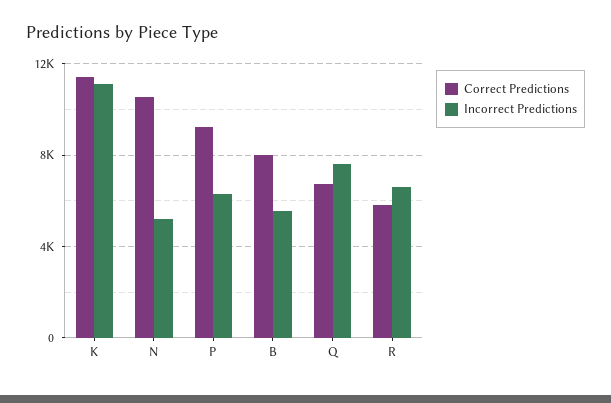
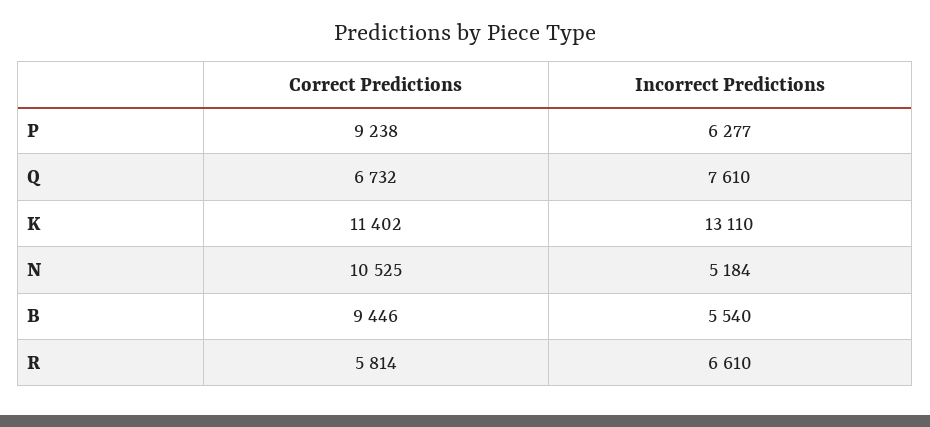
  {
    "Correct Predictions": {
      "K": 11402,
      "N": 10525,
      "P": 9238,
-     "B": 8000,
+     "B": 9446,
      "Q": 6732,
      "R": 5814
    },
    "Incorrect Predictions": {
-     "K": 11000,
+     "K": 13110,
      "N": 5184,
      "P": 6277,
      "B": 5540,
      "Q": 7610,
      "R": 6610
    }
  }

